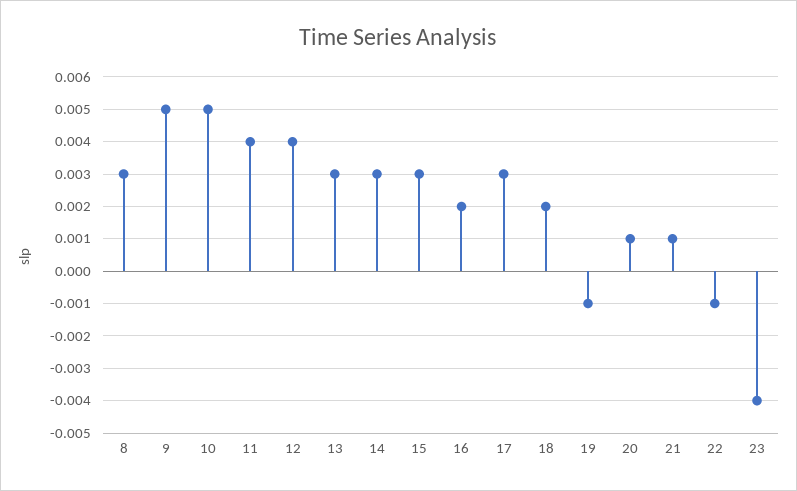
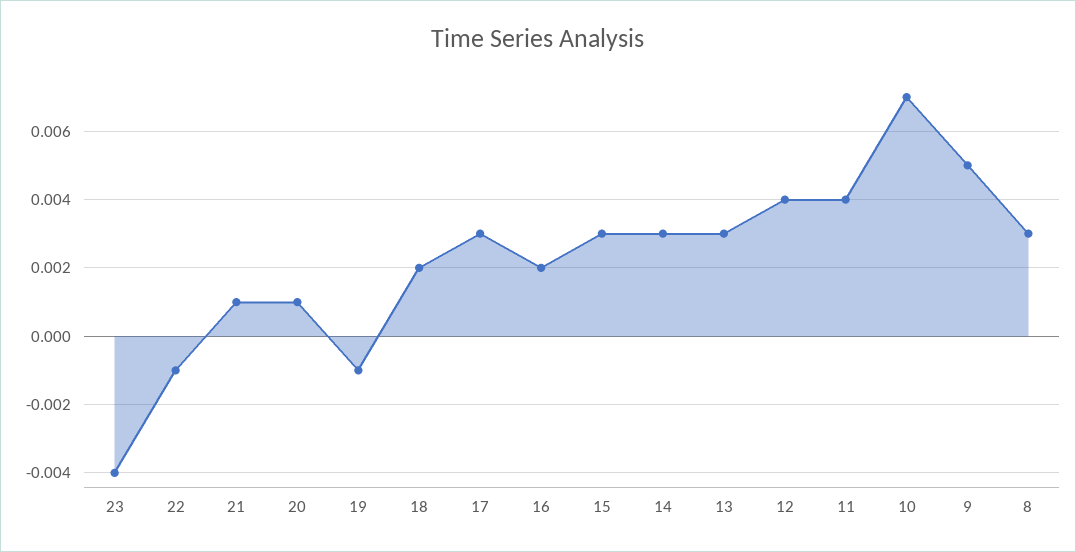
  {
    "8": 0.003,
    "9": 0.005,
-   "10": 0.005,
+   "10": 0.007,
    "11": 0.004,
    "12": 0.004,
    "13": 0.003,
    "14": 0.003,
    "15": 0.003,
    "16": 0.002,
    "17": 0.003,
    "18": 0.002,
    "19": -0.001,
    "20": 0.001,
    "21": 0.001,
    "22": -0.001,
    "23": -0.004
  }

